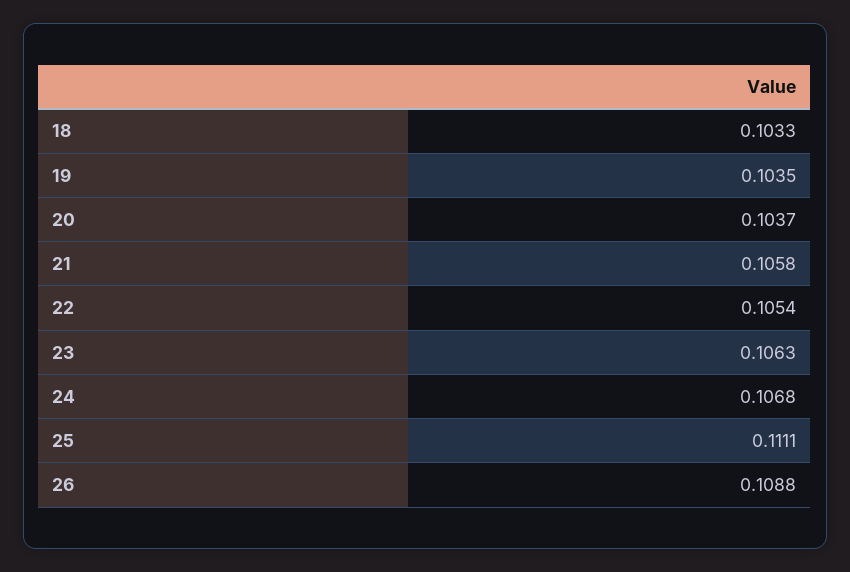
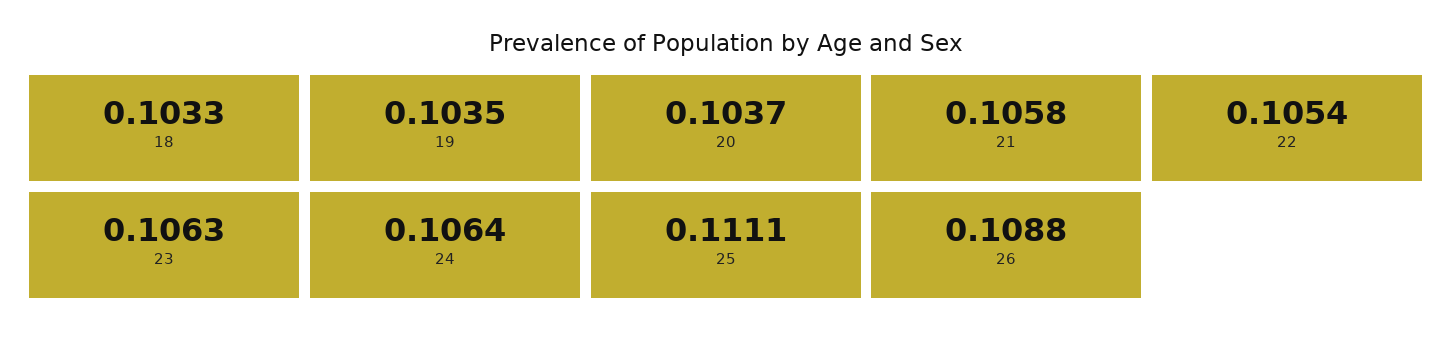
  {
    "18": 0.1033,
    "19": 0.1035,
    "20": 0.1037,
    "21": 0.1058,
    "22": 0.1054,
    "23": 0.1063,
-   "24": 0.1068,
+   "24": 0.1064,
    "25": 0.1111,
    "26": 0.1088
  }

